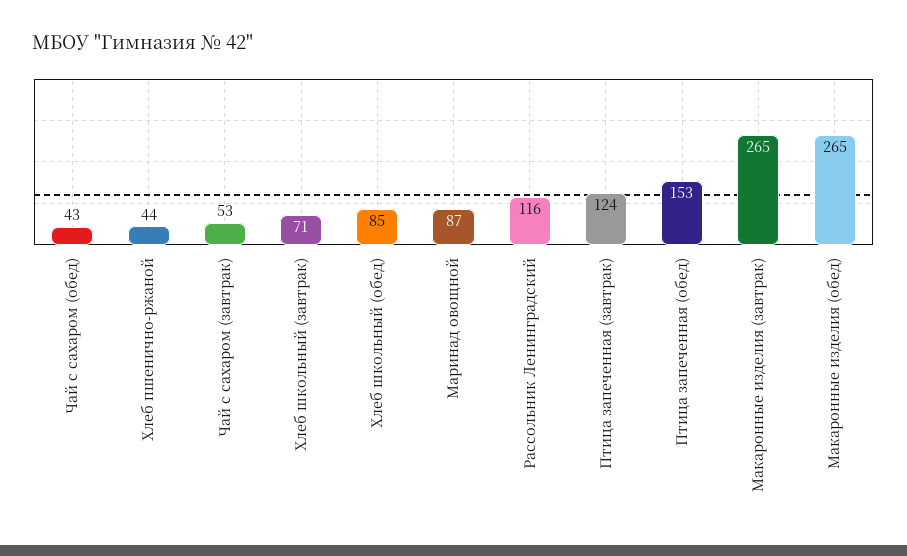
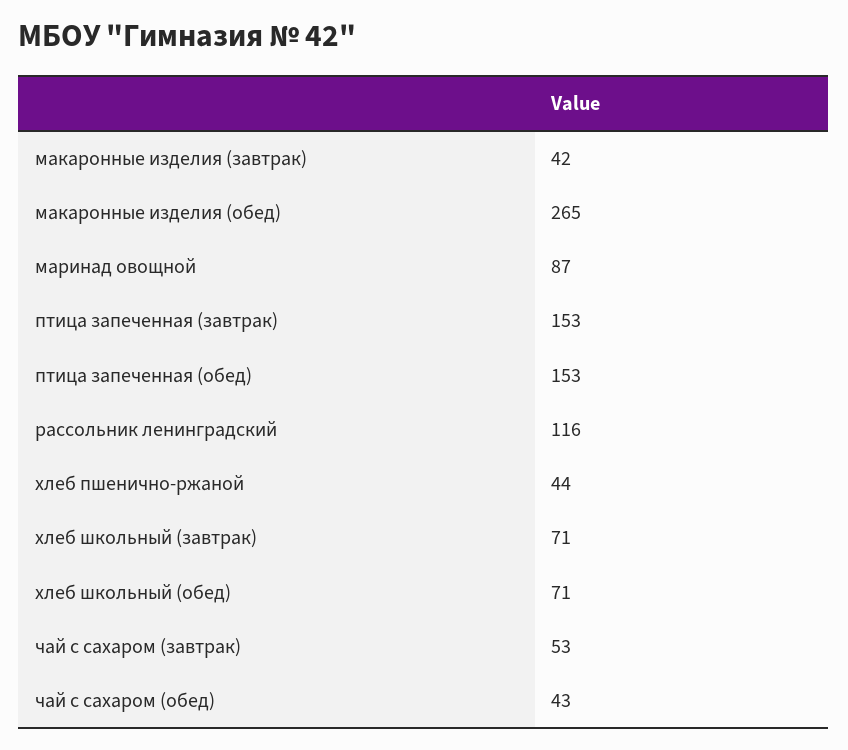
  {
    "Чай с сахаром (обед)": 43,
    "Хлеб пшенично-ржаной": 44,
    "Чай с сахаром (завтрак)": 53,
    "Хлеб школьный (завтрак)": 71,
-   "Хлеб школьный (обед)": 85,
+   "Хлеб школьный (обед)": 71,
    "Маринад овощной": 87,
    "Рассольник Ленинградский": 116,
-   "Птица запеченная (завтрак)": 124,
+   "Птица запеченная (завтрак)": 153,
    "Птица запеченная (обед)": 153,
-   "Макаронные изделия (завтрак)": 265,
+   "Макаронные изделия (завтрак)": 42,
    "Макаронные изделия (обед)": 265
  }

